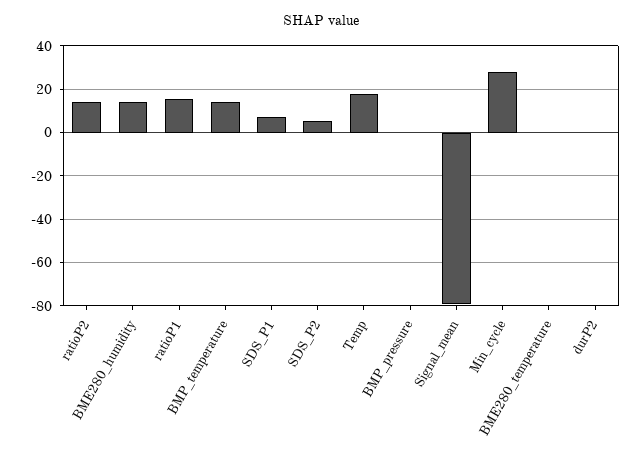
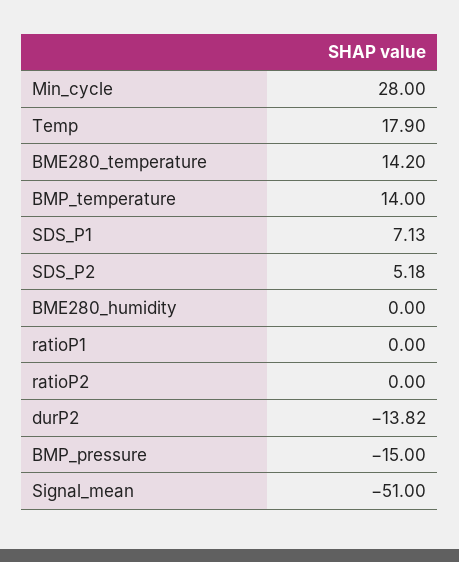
  {
-   "ratioP2": 15,
+   "ratioP2": 0,
-   "BME280_humidity": 15,
+   "BME280_humidity": 0,
-   "ratioP1": 15,
+   "ratioP1": 0,
    "BMP_temperature": 14,
    "SDS_P1": 7.13,
    "SDS_P2": 5.18,
    "Temp": 17.9,
-   "BMP_pressure": 0,
+   "BMP_pressure": -15,
-   "Signal_mean": -80,
+   "Signal_mean": -51,
    "Min_cycle": 28,
-   "BME280_temperature": 0,
+   "BME280_temperature": 14.2,
-   "durP2": 0
+   "durP2": -13.82
  }

